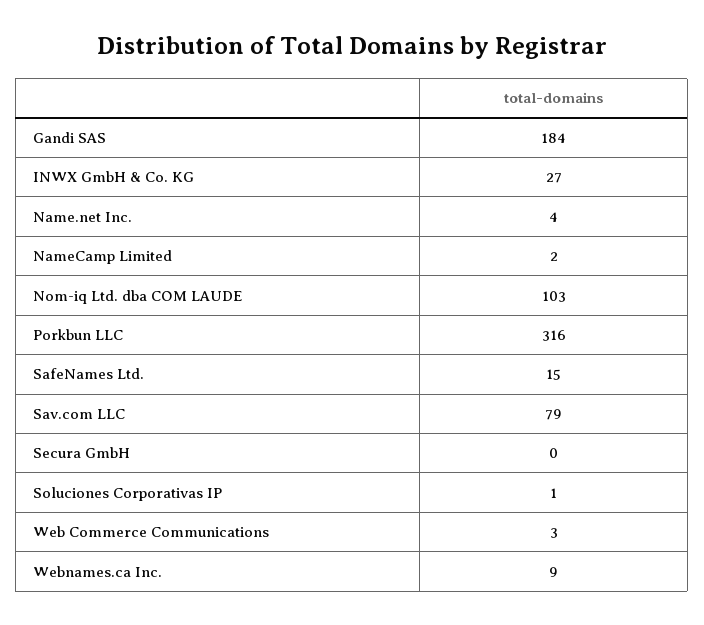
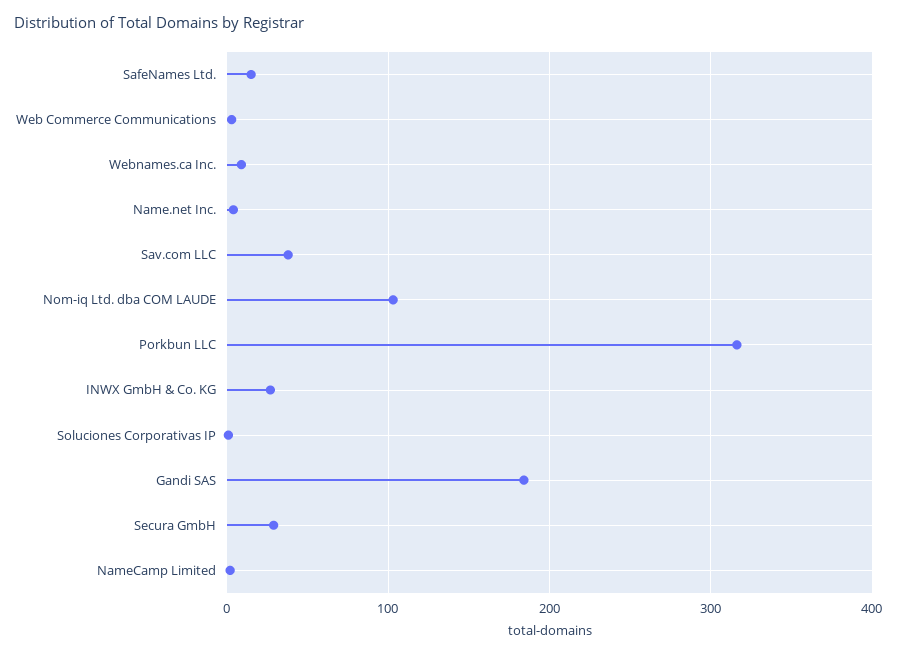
  {
    "Gandi SAS": 184,
    "INWX GmbH & Co. KG": 27,
    "Name.net Inc.": 4,
    "NameCamp Limited": 2,
    "Nom-iq Ltd. dba COM LAUDE": 103,
    "Porkbun LLC": 316,
    "SafeNames Ltd.": 15,
-   "Sav.com LLC": 79,
+   "Sav.com LLC": 40,
-   "Secura GmbH": 0,
+   "Secura GmbH": 30,
    "Soluciones Corporativas IP": 1,
    "Web Commerce Communications": 3,
    "Webnames.ca Inc.": 9
  }

